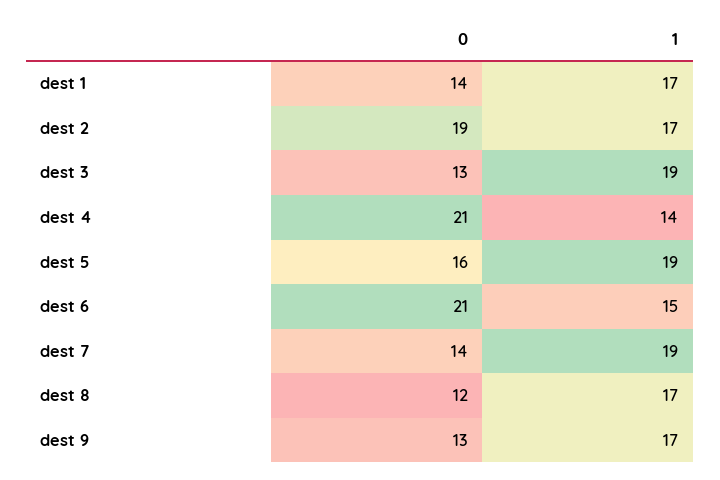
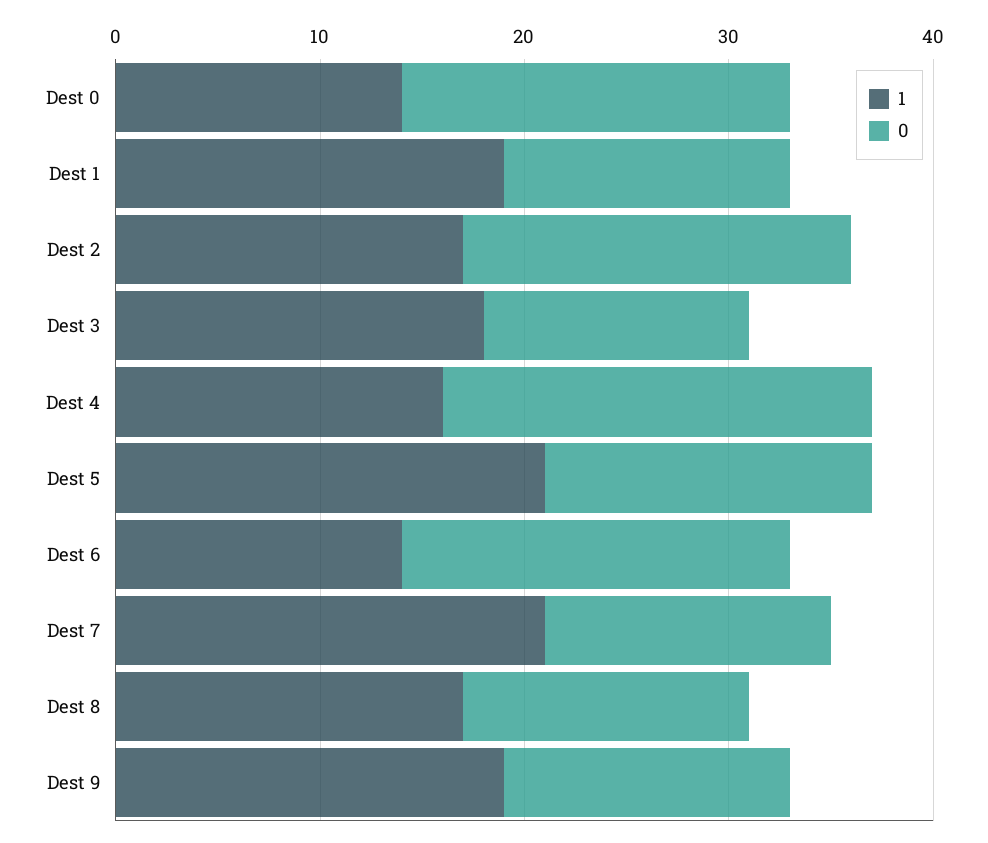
  {
    "0": {
      "dest 1": 14,
      "dest 2": 19,
      "dest 3": 13,
      "dest 4": 21,
      "dest 5": 16,
-     "dest 6": 21,
+     "dest 6": 19,
      "dest 7": 14,
-     "dest 8": 12,
+     "dest 8": 14,
-     "dest 9": 13
+     "dest 9": 14,
+     "Dest 0": 19
    },
    "1": {
-     "dest 1": 17,
+     "dest 1": 19,
      "dest 2": 17,
-     "dest 3": 19,
+     "dest 3": 18,
-     "dest 4": 14,
+     "dest 4": 16,
-     "dest 5": 19,
+     "dest 5": 21,
-     "dest 6": 15,
+     "dest 6": 14,
-     "dest 7": 19,
+     "dest 7": 21,
      "dest 8": 17,
-     "dest 9": 17
+     "dest 9": 19,
+     "Dest 0": 14
    }
  }

